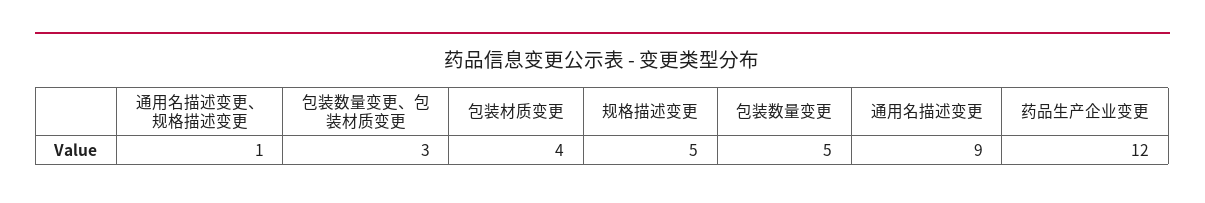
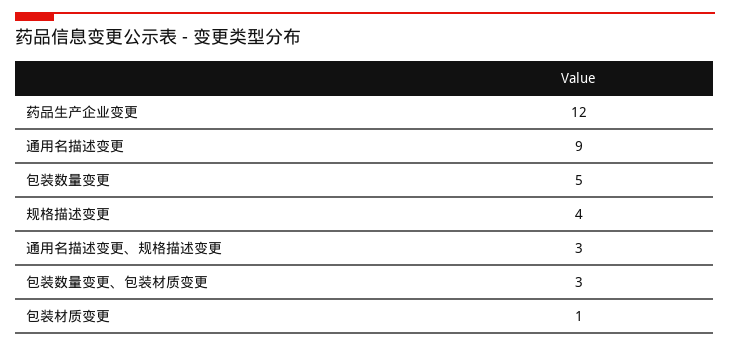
  {
-   "通用名描述变更、规格描述变更": 1,
+   "通用名描述变更、规格描述变更": 3,
    "包装数量变更、包装材质变更": 3,
-   "包装材质变更": 4,
+   "包装材质变更": 1,
-   "规格描述变更": 5,
+   "规格描述变更": 4,
    "包装数量变更": 5,
    "通用名描述变更": 9,
    "药品生产企业变更": 12
  }

